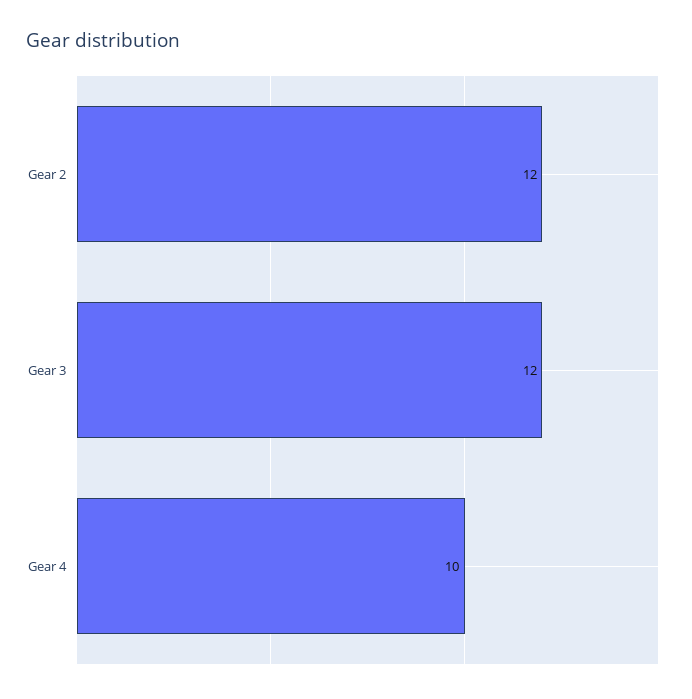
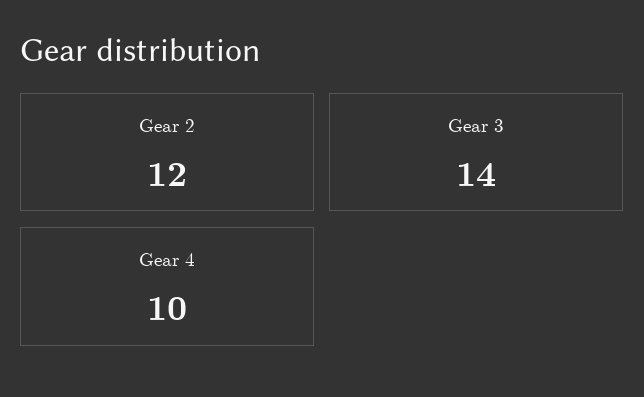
  {
    "Gear 2": 12,
-   "Gear 3": 12,
+   "Gear 3": 14,
    "Gear 4": 10
  }

